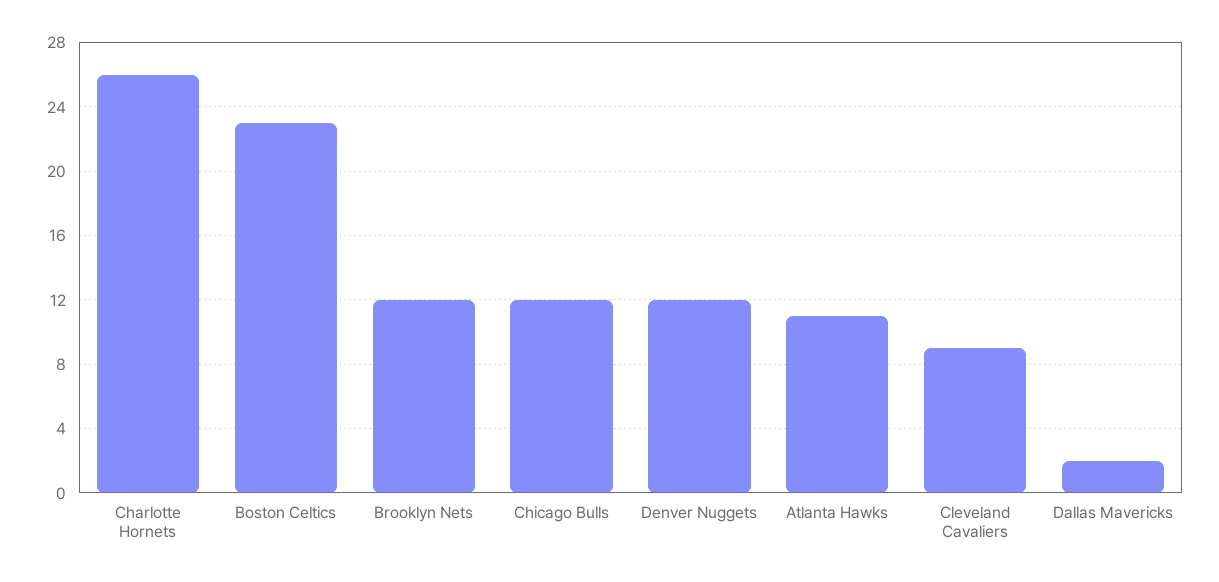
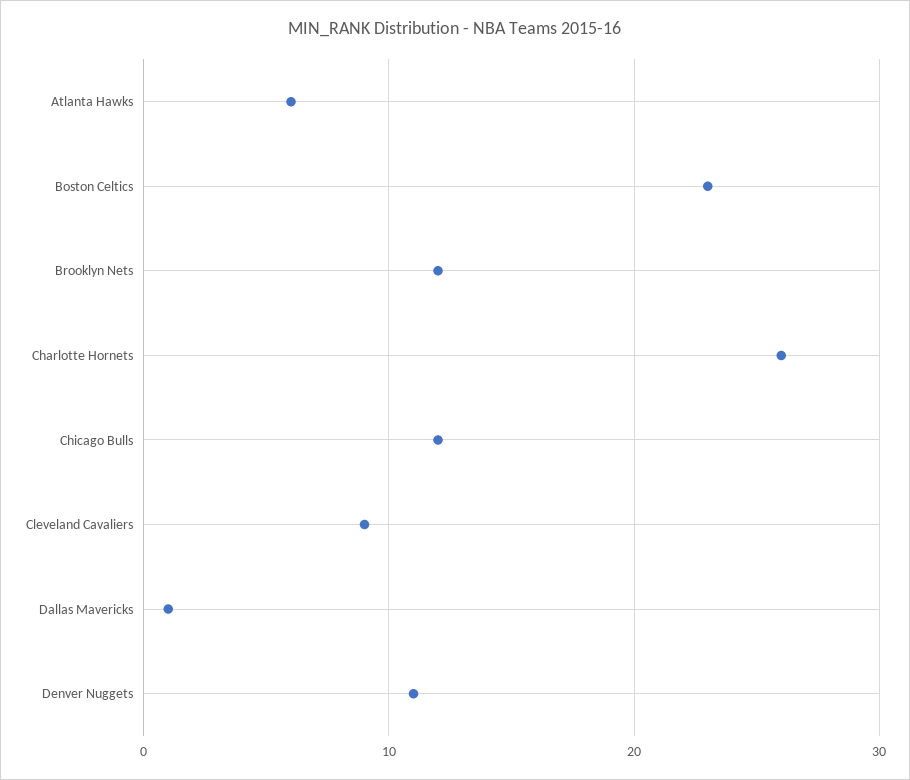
  {
    "Charlotte Hornets": 26,
    "Boston Celtics": 23,
    "Brooklyn Nets": 12,
    "Chicago Bulls": 12,
-   "Denver Nuggets": 12,
+   "Denver Nuggets": 11,
-   "Atlanta Hawks": 11,
+   "Atlanta Hawks": 6,
    "Cleveland Cavaliers": 9,
-   "Dallas Mavericks": 2
+   "Dallas Mavericks": 1
  }

